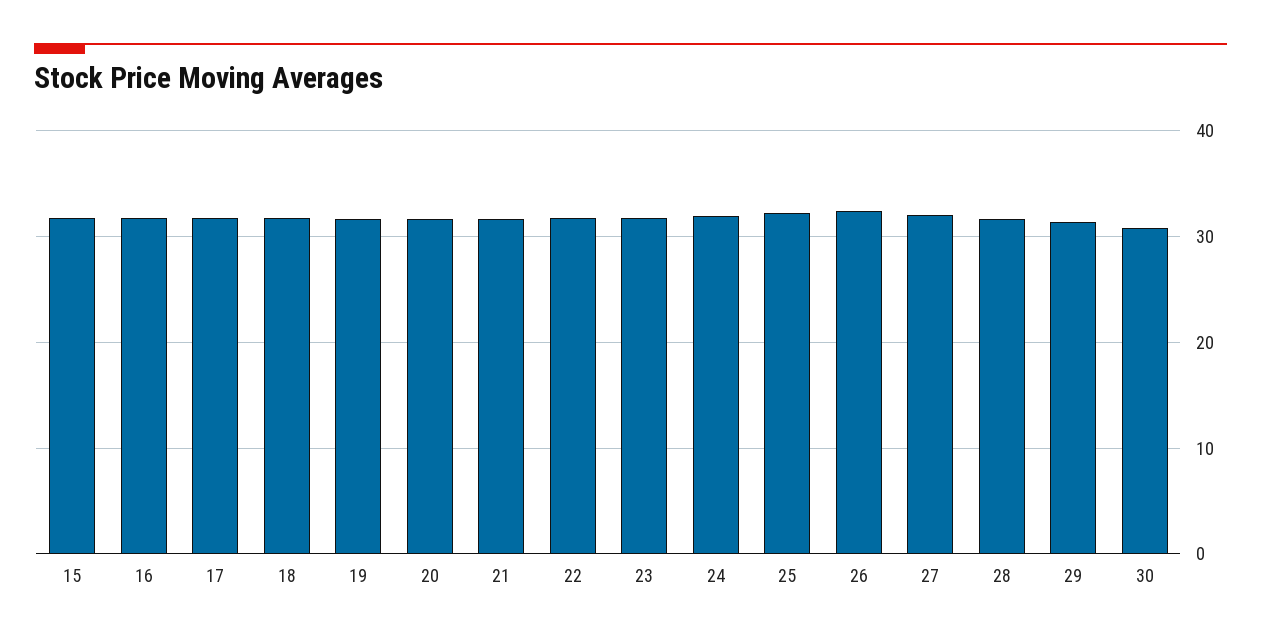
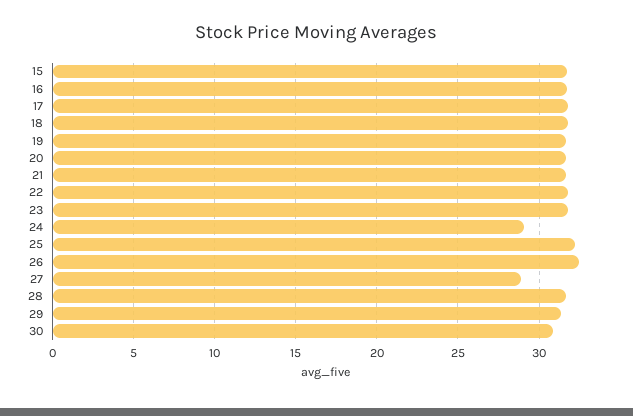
  {
    "15": 31.5,
    "16": 31.5,
    "17": 32,
    "18": 32,
    "19": 31.5,
    "20": 31.5,
    "21": 31.5,
    "22": 32,
    "23": 32,
-   "24": 32,
+   "24": 29,
    "25": 32,
    "26": 32.5,
-   "27": 32,
+   "27": 29,
    "28": 31.5,
    "29": 31.5,
    "30": 31
  }

